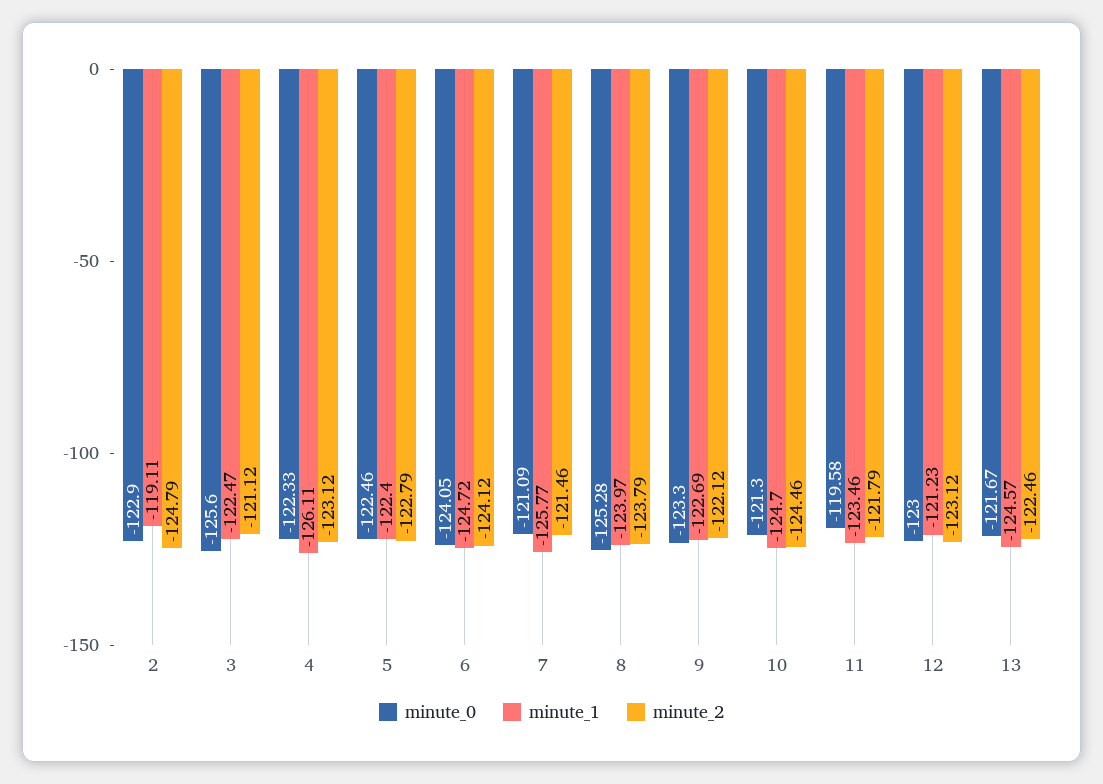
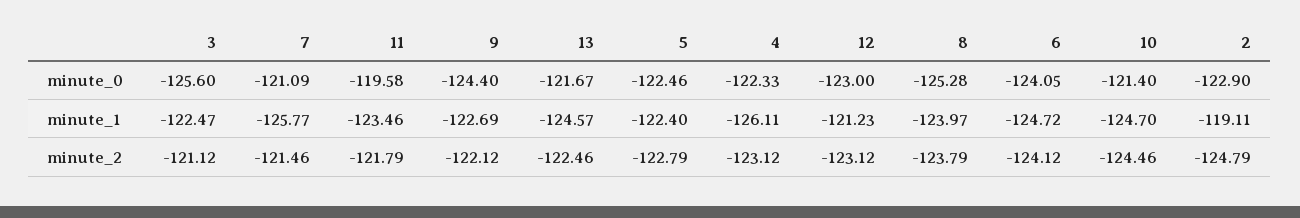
  {
    "minute_0": {
      "2": -122.9,
      "3": -125.6,
      "4": -122.33,
      "5": -122.46,
      "6": -124.05,
      "7": -121.09,
      "8": -125.28,
-     "9": -123.3,
+     "9": -124.4,
-     "10": -121.3,
+     "10": -121.4,
      "11": -119.58,
      "12": -123,
      "13": -121.67
    },
    "minute_1": {
      "2": -119.11,
      "3": -122.47,
      "4": -126.11,
      "5": -122.4,
      "6": -124.72,
      "7": -125.77,
      "8": -123.97,
      "9": -122.69,
      "10": -124.7,
      "11": -123.46,
      "12": -121.23,
      "13": -124.57
    },
    "minute_2": {
      "2": -124.79,
      "3": -121.12,
      "4": -123.12,
      "5": -122.79,
      "6": -124.12,
      "7": -121.46,
      "8": -123.79,
      "9": -122.12,
      "10": -124.46,
      "11": -121.79,
      "12": -123.12,
      "13": -122.46
    }
  }

